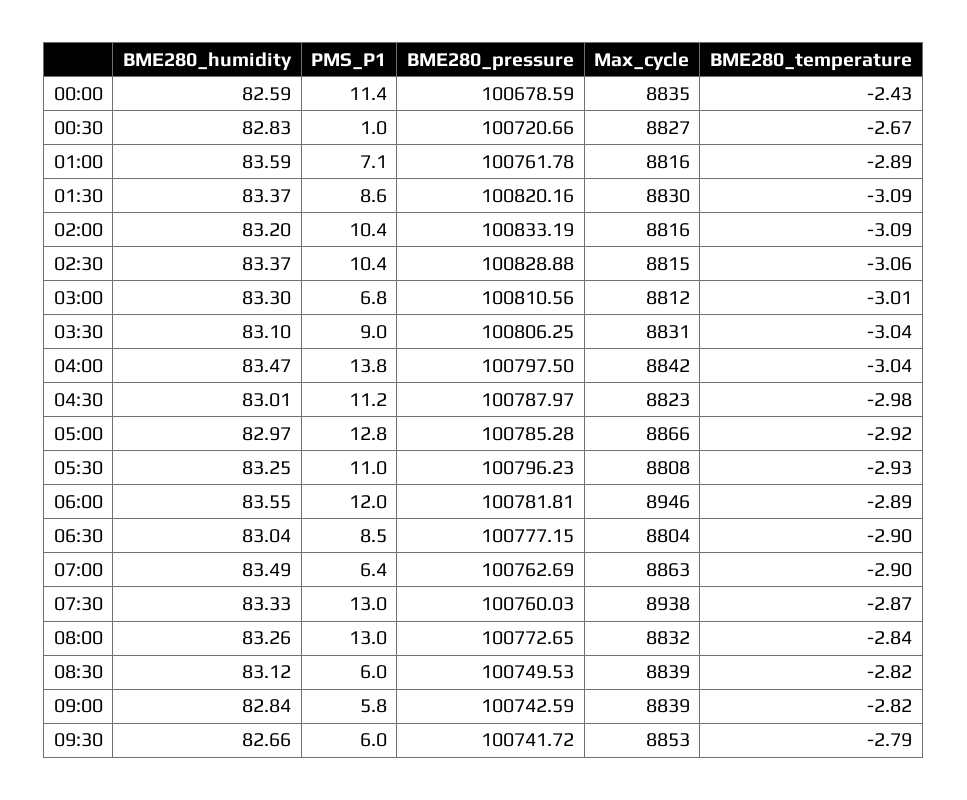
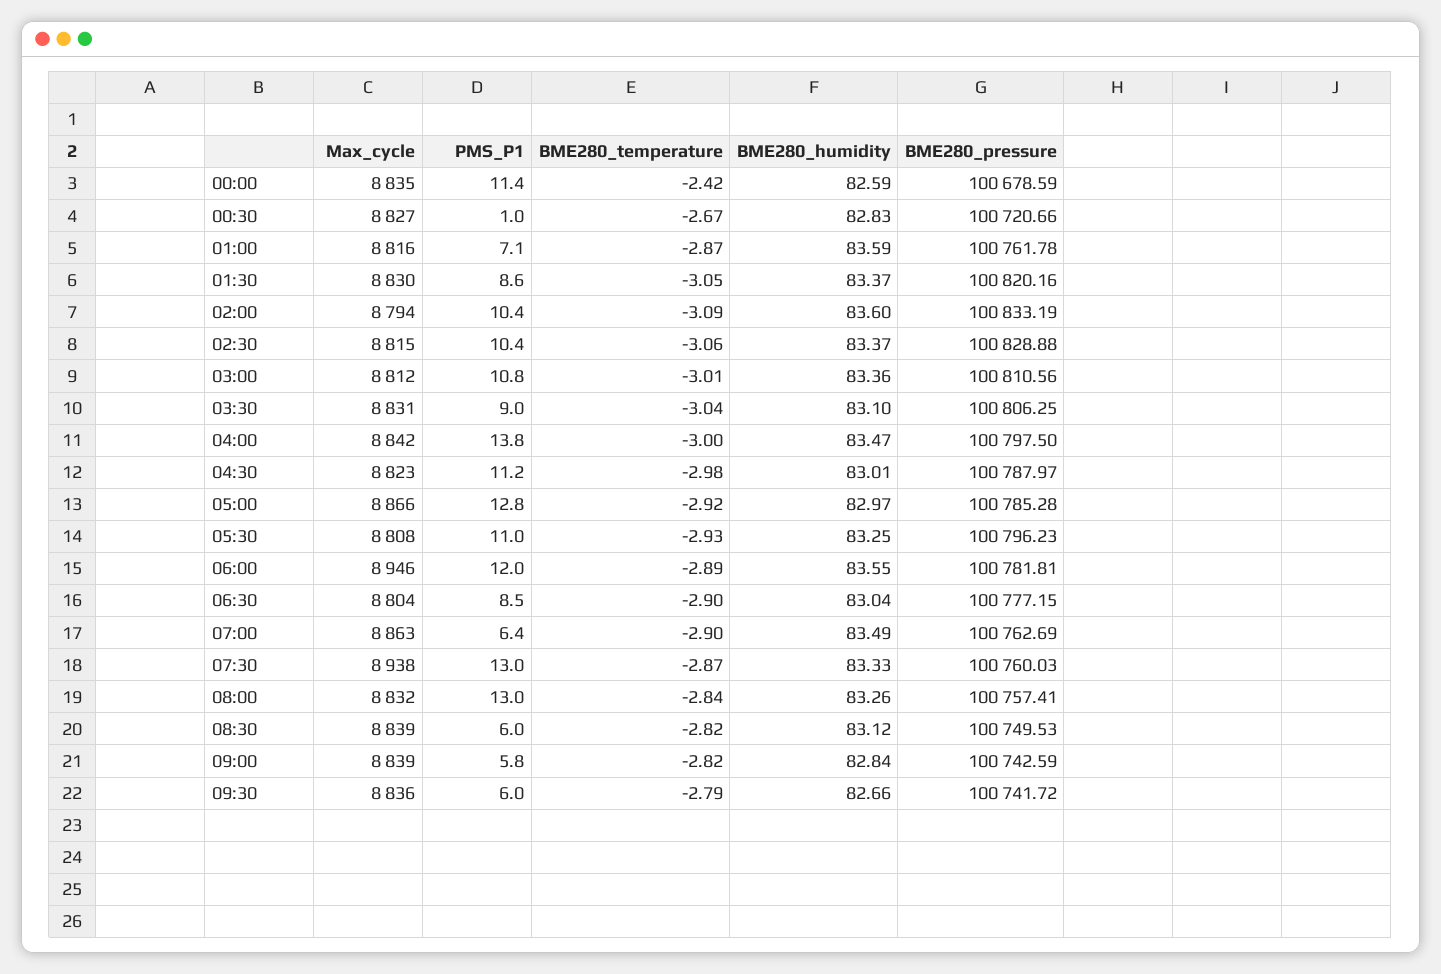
  {
    "BME280_humidity": {
      "00:00": 82.59,
      "00:30": 82.83,
      "01:00": 83.59,
      "01:30": 83.37,
-     "02:00": 83.2,
+     "02:00": 83.6,
      "02:30": 83.37,
-     "03:00": 83.3,
+     "03:00": 83.36,
      "03:30": 83.1,
      "04:00": 83.47,
      "04:30": 83.01,
      "05:00": 82.97,
      "05:30": 83.25,
      "06:00": 83.55,
      "06:30": 83.04,
      "07:00": 83.49,
      "07:30": 83.33,
      "08:00": 83.26,
      "08:30": 83.12,
      "09:00": 82.84,
      "09:30": 82.66
    },
    "PMS_P1": {
      "00:00": 11.4,
      "00:30": 1,
      "01:00": 7.1,
      "01:30": 8.6,
      "02:00": 10.4,
      "02:30": 10.4,
-     "03:00": 6.8,
+     "03:00": 10.8,
      "03:30": 9,
      "04:00": 13.8,
      "04:30": 11.2,
      "05:00": 12.8,
      "05:30": 11,
      "06:00": 12,
      "06:30": 8.5,
      "07:00": 6.4,
      "07:30": 13,
      "08:00": 13,
      "08:30": 6,
      "09:00": 5.8,
      "09:30": 6
    },
    "BME280_pressure": {
      "00:00": 100678.59,
      "00:30": 100720.66,
      "01:00": 100761.78,
      "01:30": 100820.16,
      "02:00": 100833.19,
      "02:30": 100828.88,
      "03:00": 100810.56,
      "03:30": 100806.25,
      "04:00": 100797.5,
      "04:30": 100787.97,
      "05:00": 100785.28,
      "05:30": 100796.23,
      "06:00": 100781.81,
      "06:30": 100777.15,
      "07:00": 100762.69,
      "07:30": 100760.03,
-     "08:00": 100772.65,
+     "08:00": 100757.41,
      "08:30": 100749.53,
      "09:00": 100742.59,
      "09:30": 100741.72
    },
    "Max_cycle": {
      "00:00": 8835,
      "00:30": 8827,
      "01:00": 8816,
      "01:30": 8830,
-     "02:00": 8816,
+     "02:00": 8794,
      "02:30": 8815,
      "03:00": 8812,
      "03:30": 8831,
      "04:00": 8842,
      "04:30": 8823,
      "05:00": 8866,
      "05:30": 8808,
      "06:00": 8946,
      "06:30": 8804,
      "07:00": 8863,
      "07:30": 8938,
      "08:00": 8832,
      "08:30": 8839,
      "09:00": 8839,
-     "09:30": 8853
+     "09:30": 8836
    },
    "BME280_temperature": {
-     "00:00": -2.43,
+     "00:00": -2.42,
      "00:30": -2.67,
-     "01:00": -2.89,
+     "01:00": -2.87,
-     "01:30": -3.09,
+     "01:30": -3.05,
      "02:00": -3.09,
      "02:30": -3.06,
      "03:00": -3.01,
      "03:30": -3.04,
-     "04:00": -3.04,
+     "04:00": -3,
      "04:30": -2.98,
      "05:00": -2.92,
      "05:30": -2.93,
      "06:00": -2.89,
      "06:30": -2.9,
      "07:00": -2.9,
      "07:30": -2.87,
      "08:00": -2.84,
      "08:30": -2.82,
      "09:00": -2.82,
      "09:30": -2.79
    }
  }

